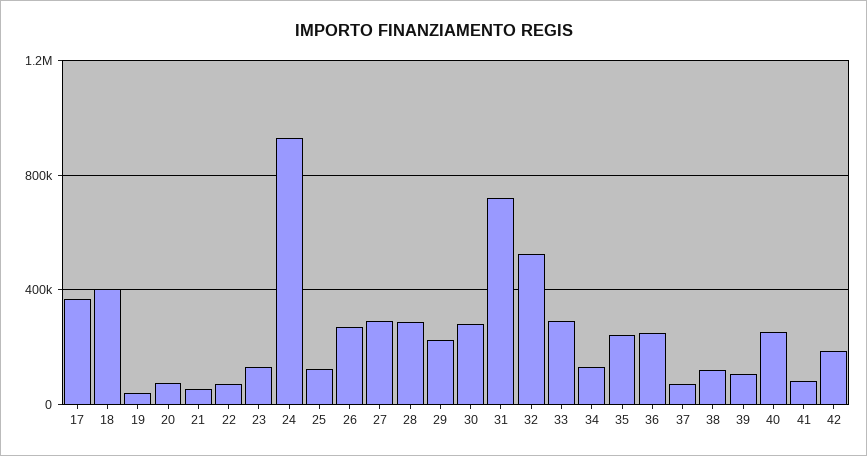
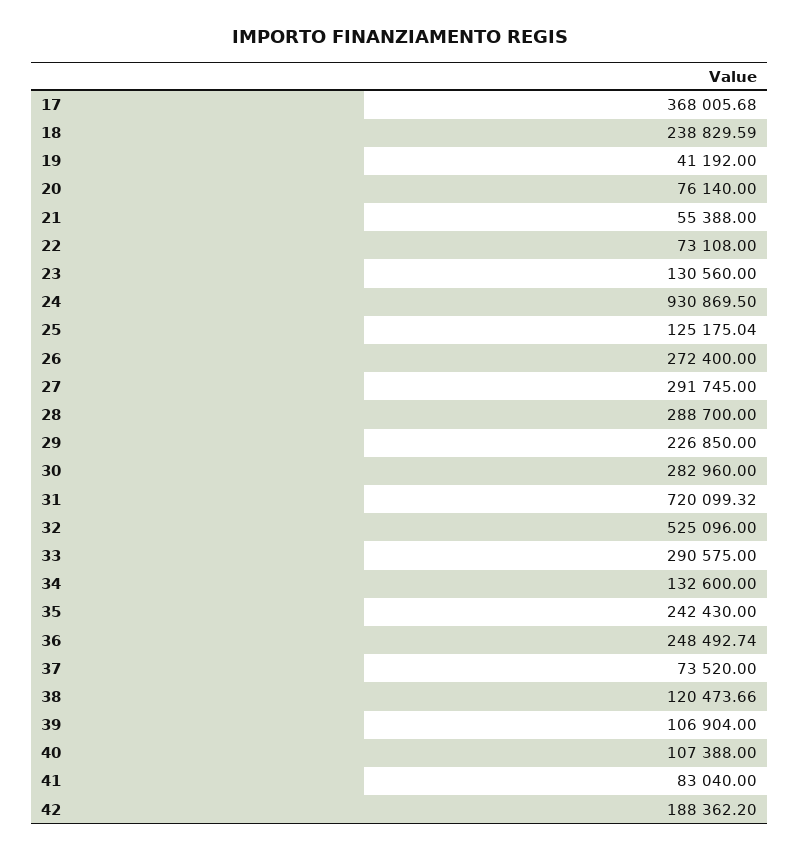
  {
    "17": 368005.68,
-   "18": 400000,
+   "18": 238829.59,
    "19": 41192,
    "20": 76140,
    "21": 55388,
    "22": 73108,
    "23": 130560,
    "24": 930869.5,
    "25": 125175.04,
    "26": 272400,
    "27": 291745,
    "28": 288700,
    "29": 226850,
    "30": 282960,
    "31": 720099.32,
    "32": 525096,
    "33": 290575,
    "34": 132600,
    "35": 242430,
    "36": 248492.74,
    "37": 73520,
    "38": 120473.66,
    "39": 106904,
-   "40": 250000,
+   "40": 107388,
    "41": 83040,
    "42": 188362.2
  }

